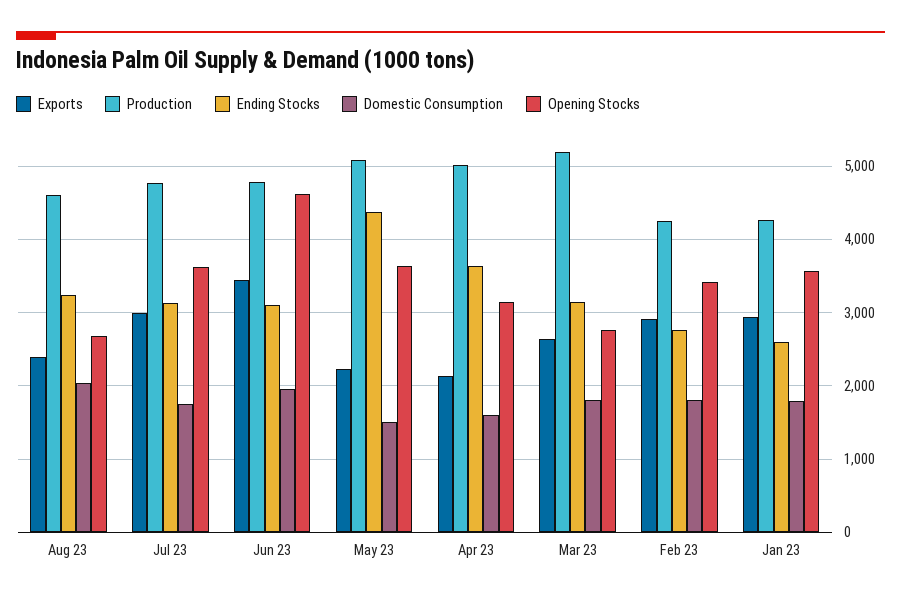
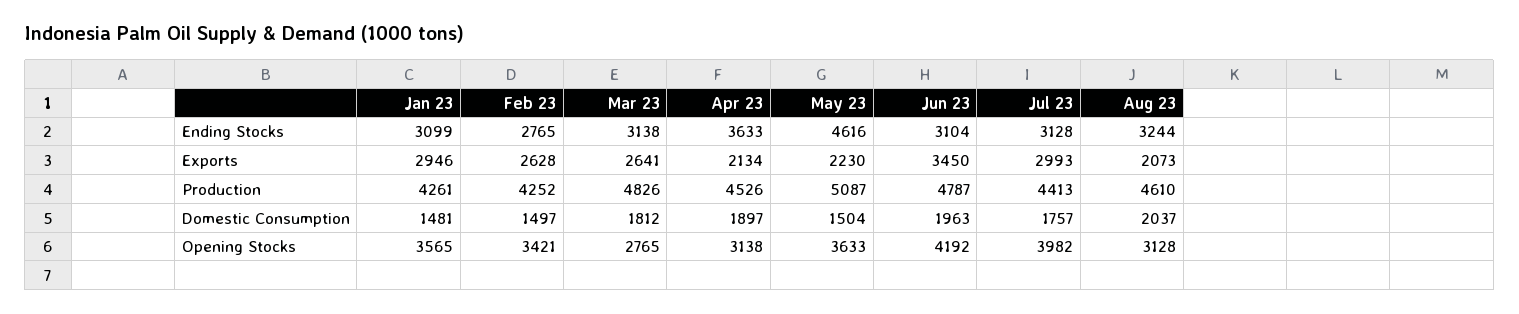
  {
    "Exports": {
-     "Aug 23": 2400,
+     "Aug 23": 2073,
      "Jul 23": 2993,
      "Jun 23": 3450,
      "May 23": 2230,
      "Apr 23": 2134,
      "Mar 23": 2641,
-     "Feb 23": 2900,
+     "Feb 23": 2628,
      "Jan 23": 2946
    },
    "Production": {
      "Aug 23": 4610,
-     "Jul 23": 4800,
+     "Jul 23": 4413,
      "Jun 23": 4787,
      "May 23": 5087,
-     "Apr 23": 5000,
+     "Apr 23": 4526,
-     "Mar 23": 5200,
+     "Mar 23": 4826,
      "Feb 23": 4252,
      "Jan 23": 4261
    },
    "Ending Stocks": {
      "Aug 23": 3244,
      "Jul 23": 3128,
      "Jun 23": 3104,
-     "May 23": 4400,
+     "May 23": 4616,
      "Apr 23": 3633,
      "Mar 23": 3138,
      "Feb 23": 2765,
-     "Jan 23": 2600
+     "Jan 23": 3099
    },
    "Domestic Consumption": {
      "Aug 23": 2037,
      "Jul 23": 1757,
      "Jun 23": 1963,
      "May 23": 1504,
-     "Apr 23": 1600,
+     "Apr 23": 1897,
      "Mar 23": 1812,
-     "Feb 23": 1800,
+     "Feb 23": 1497,
-     "Jan 23": 1800
+     "Jan 23": 1481
    },
    "Opening Stocks": {
-     "Aug 23": 2700,
+     "Aug 23": 3128,
-     "Jul 23": 3600,
+     "Jul 23": 3982,
-     "Jun 23": 4600,
+     "Jun 23": 4192,
      "May 23": 3633,
      "Apr 23": 3138,
      "Mar 23": 2765,
      "Feb 23": 3421,
      "Jan 23": 3565
    }
  }

